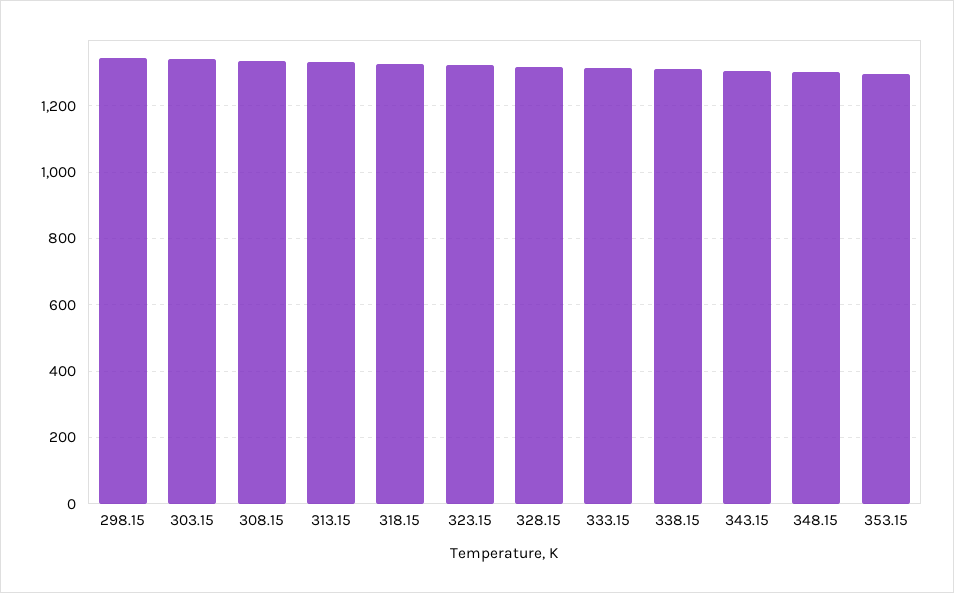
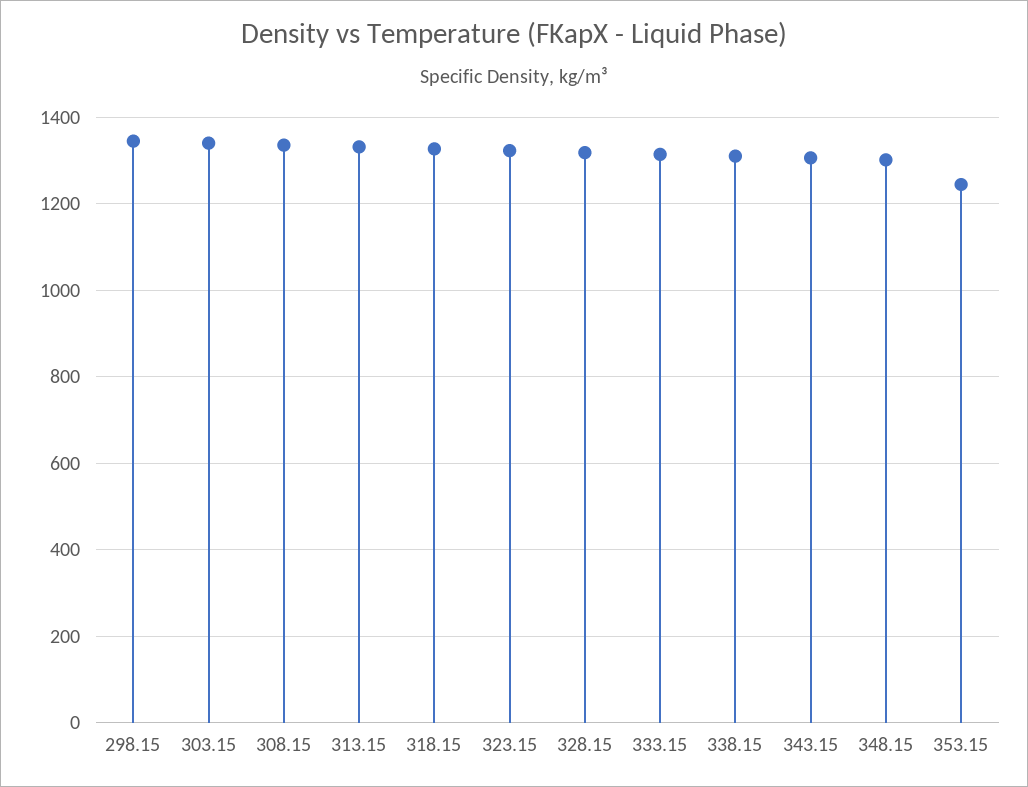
  {
    "298.15": 1340,
    "303.15": 1340,
    "308.15": 1340,
    "313.15": 1340,
    "318.15": 1320,
    "323.15": 1320,
    "328.15": 1320,
    "333.15": 1320,
    "338.15": 1300,
    "343.15": 1300,
    "348.15": 1300,
-   "353.15": 1300
+   "353.15": 1240
  }

